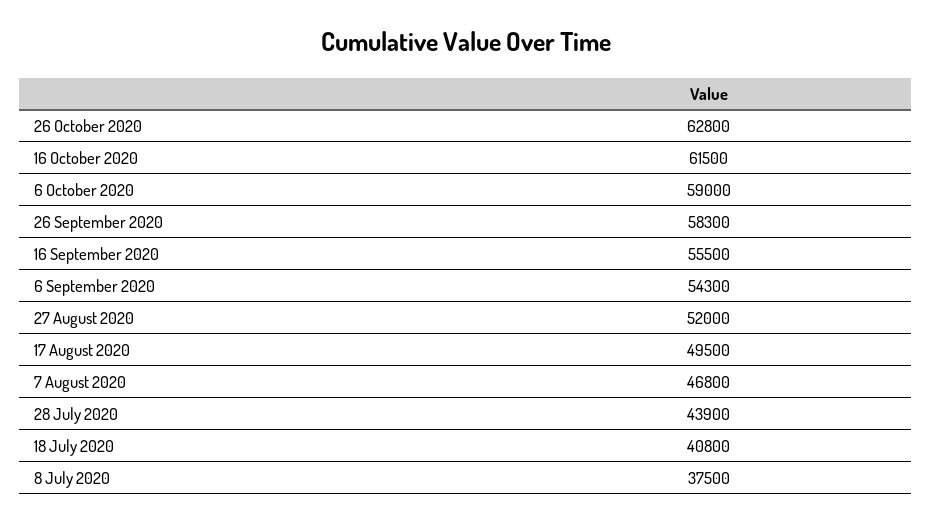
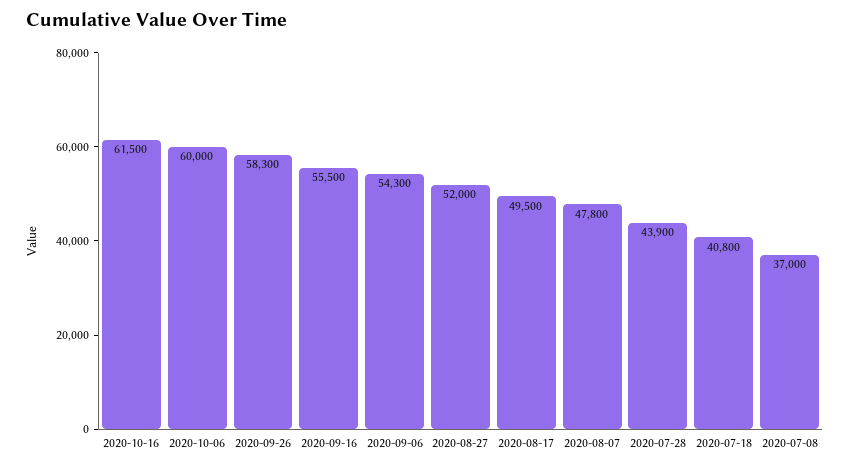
  {
-   "26 October 2020": 62800,
    "16 October 2020": 61500,
-   "6 October 2020": 59000,
+   "6 October 2020": 60000,
    "26 September 2020": 58300,
    "16 September 2020": 55500,
    "6 September 2020": 54300,
    "27 August 2020": 52000,
    "17 August 2020": 49500,
-   "7 August 2020": 46800,
+   "7 August 2020": 47800,
    "28 July 2020": 43900,
    "18 July 2020": 40800,
-   "8 July 2020": 37500
+   "8 July 2020": 37000
  }

